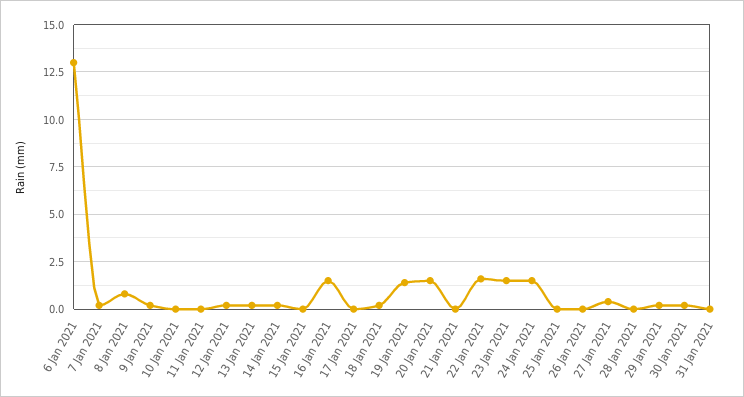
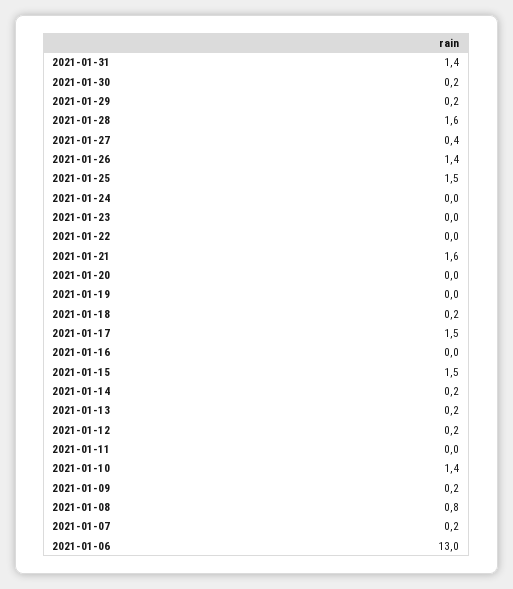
  {
    "6 Jan 2021": 13,
    "7 Jan 2021": 0.2,
    "8 Jan 2021": 0.8,
    "9 Jan 2021": 0.2,
-   "10 Jan 2021": 0,
+   "10 Jan 2021": 1.4,
    "11 Jan 2021": 0,
    "12 Jan 2021": 0.2,
    "13 Jan 2021": 0.2,
    "14 Jan 2021": 0.2,
-   "15 Jan 2021": 0,
+   "15 Jan 2021": 1.5,
-   "16 Jan 2021": 1.5,
+   "16 Jan 2021": 0,
-   "17 Jan 2021": 0,
+   "17 Jan 2021": 1.5,
    "18 Jan 2021": 0.2,
-   "19 Jan 2021": 1.5,
+   "19 Jan 2021": 0,
-   "20 Jan 2021": 1.5,
+   "20 Jan 2021": 0,
-   "21 Jan 2021": 0,
+   "21 Jan 2021": 1.6,
-   "22 Jan 2021": 1.5,
+   "22 Jan 2021": 0,
-   "23 Jan 2021": 1.5,
+   "23 Jan 2021": 0,
-   "24 Jan 2021": 1.5,
+   "24 Jan 2021": 0,
-   "25 Jan 2021": 0,
+   "25 Jan 2021": 1.5,
-   "26 Jan 2021": 0,
+   "26 Jan 2021": 1.4,
    "27 Jan 2021": 0.4,
-   "28 Jan 2021": 0,
+   "28 Jan 2021": 1.6,
    "29 Jan 2021": 0.2,
    "30 Jan 2021": 0.2,
-   "31 Jan 2021": 0
+   "31 Jan 2021": 1.4
  }

